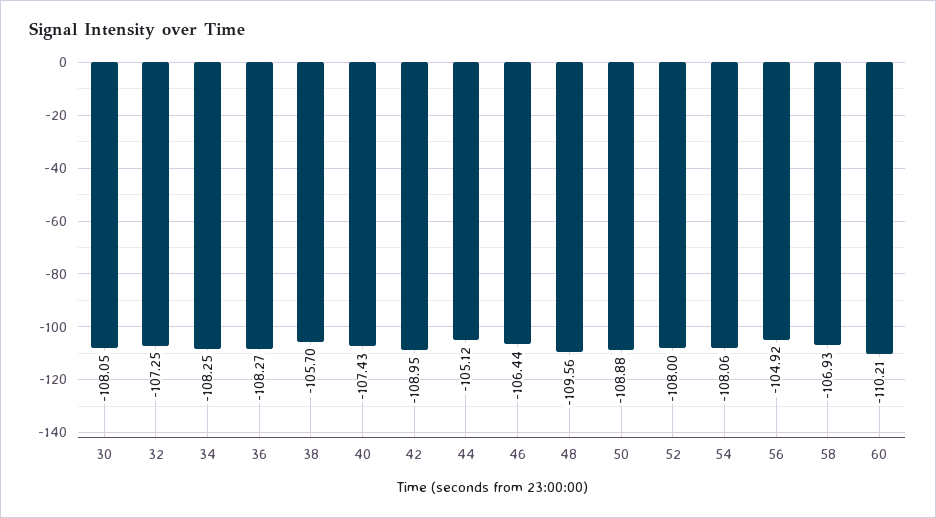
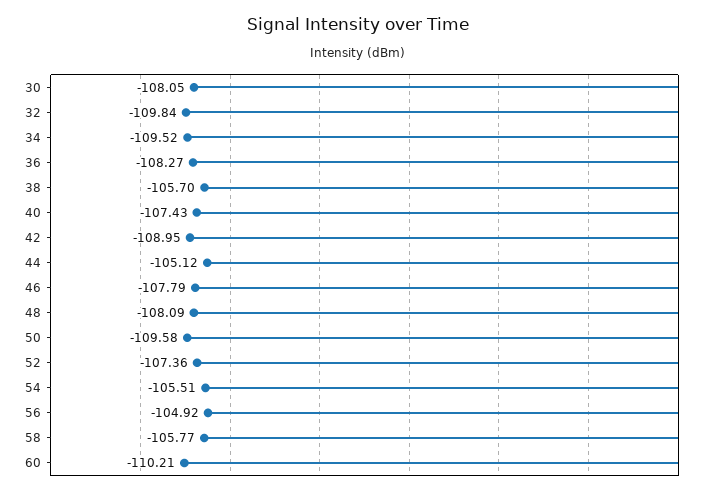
  {
    "30": -108.05,
-   "32": -107.25,
+   "32": -109.84,
-   "34": -108.25,
+   "34": -109.52,
    "36": -108.27,
    "38": -105.7,
    "40": -107.43,
    "42": -108.95,
    "44": -105.12,
-   "46": -106.44,
+   "46": -107.79,
-   "48": -109.56,
+   "48": -108.09,
-   "50": -108.88,
+   "50": -109.58,
-   "52": -108,
+   "52": -107.36,
-   "54": -108.06,
+   "54": -105.51,
    "56": -104.92,
-   "58": -106.93,
+   "58": -105.77,
    "60": -110.21
  }

